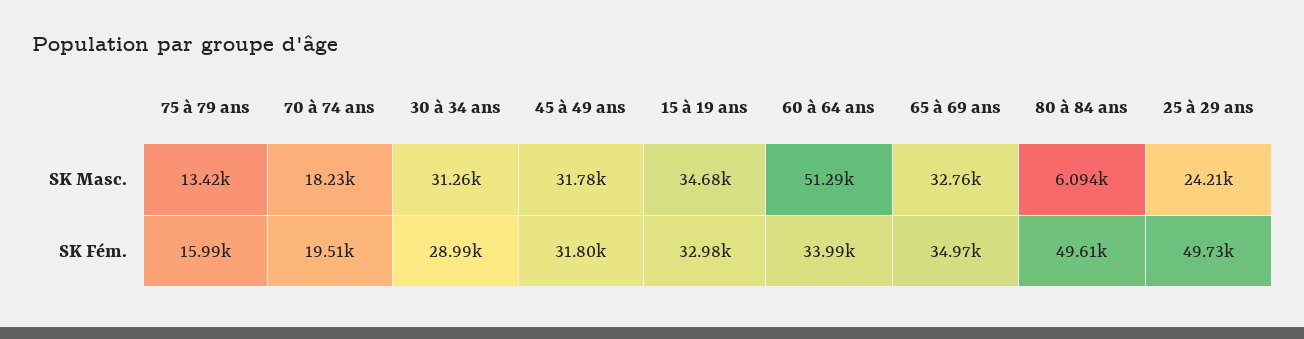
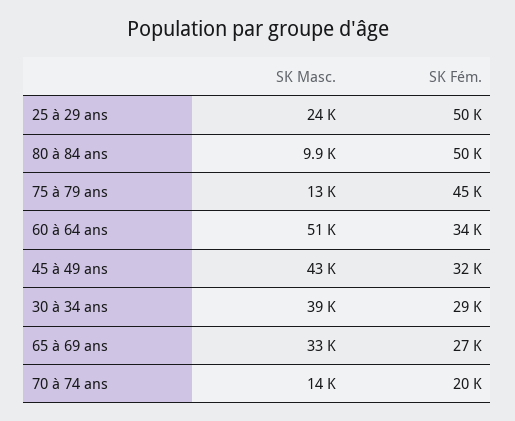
  {
    "75 à 79 ans": {
      "SK Masc.": 13420,
-     "SK Fém.": 15990
+     "SK Fém.": 45000
    },
    "70 à 74 ans": {
-     "SK Masc.": 18230,
+     "SK Masc.": 14000,
      "SK Fém.": 19510
    },
    "30 à 34 ans": {
-     "SK Masc.": 31260,
+     "SK Masc.": 39000,
      "SK Fém.": 28990
    },
    "45 à 49 ans": {
-     "SK Masc.": 31780,
+     "SK Masc.": 43000,
      "SK Fém.": 31800
    },
-   "15 à 19 ans": {
-     "SK Masc.": 34680,
-     "SK Fém.": 32980
-   },
    "60 à 64 ans": {
      "SK Masc.": 51290,
      "SK Fém.": 33990
    },
    "65 à 69 ans": {
      "SK Masc.": 32760,
-     "SK Fém.": 34970
+     "SK Fém.": 27000
    },
    "80 à 84 ans": {
-     "SK Masc.": 6094,
+     "SK Masc.": 9900,
      "SK Fém.": 49610
    },
    "25 à 29 ans": {
      "SK Masc.": 24210,
      "SK Fém.": 49730
    }
  }

